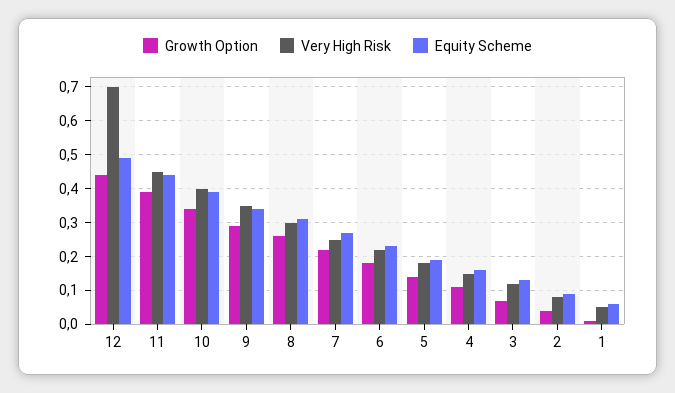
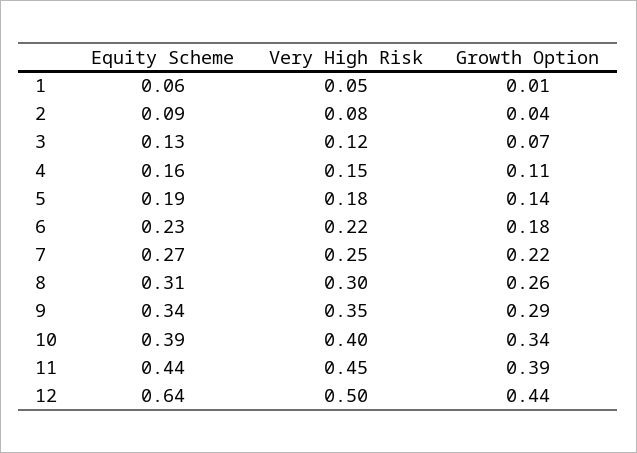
  {
    "Growth Option": {
      "12": 0.44,
      "11": 0.39,
      "10": 0.34,
      "9": 0.29,
      "8": 0.26,
      "7": 0.22,
      "6": 0.18,
      "5": 0.14,
      "4": 0.11,
      "3": 0.07,
      "2": 0.04,
      "1": 0.01
    },
    "Very High Risk": {
-     "12": 0.7,
+     "12": 0.5,
      "11": 0.45,
      "10": 0.4,
      "9": 0.35,
      "8": 0.3,
      "7": 0.25,
      "6": 0.22,
      "5": 0.18,
      "4": 0.15,
      "3": 0.12,
      "2": 0.08,
      "1": 0.05
    },
    "Equity Scheme": {
-     "12": 0.5,
+     "12": 0.64,
      "11": 0.44,
      "10": 0.39,
      "9": 0.34,
      "8": 0.31,
      "7": 0.27,
      "6": 0.23,
      "5": 0.19,
      "4": 0.16,
      "3": 0.13,
      "2": 0.09,
      "1": 0.06
    }
  }

